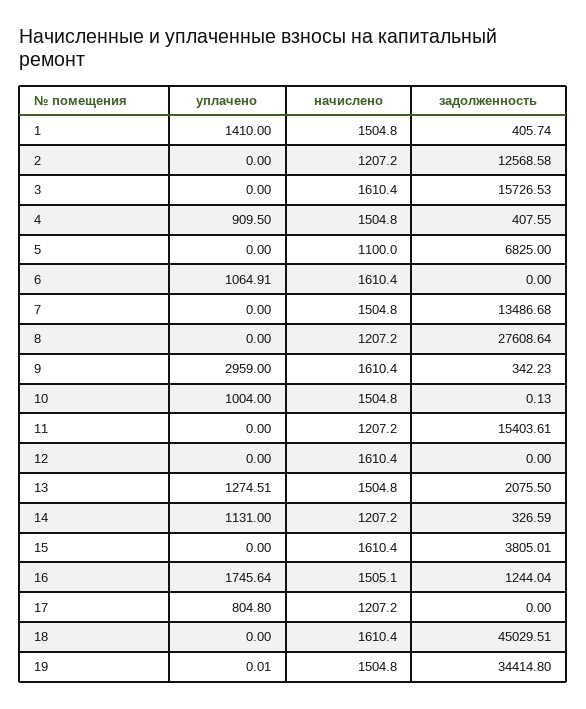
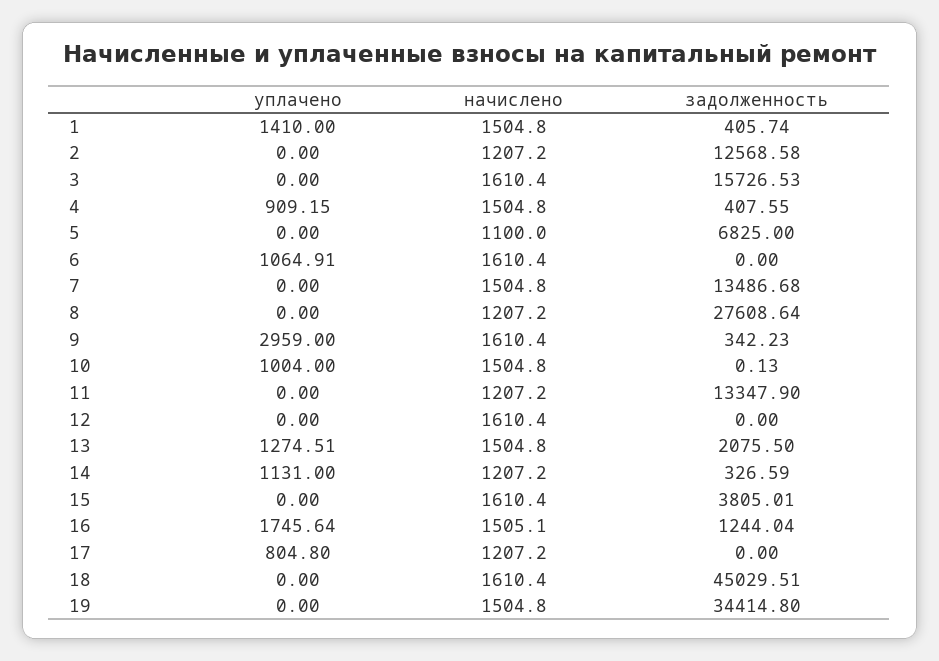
  {
    "уплачено": {
      "1": 1410,
      "2": 0,
      "3": 0,
-     "4": 909.5,
+     "4": 909.15,
      "5": 0,
      "6": 1064.91,
      "7": 0,
      "8": 0,
      "9": 2959,
      "10": 1004,
      "11": 0,
      "12": 0,
      "13": 1274.51,
      "14": 1131,
      "15": 0,
      "16": 1745.64,
      "17": 804.8,
      "18": 0,
-     "19": 0.01
+     "19": 0
    },
    "начислено": {
      "1": 1504.8,
      "2": 1207.2,
      "3": 1610.4,
      "4": 1504.8,
      "5": 1100,
      "6": 1610.4,
      "7": 1504.8,
      "8": 1207.2,
      "9": 1610.4,
      "10": 1504.8,
      "11": 1207.2,
      "12": 1610.4,
      "13": 1504.8,
      "14": 1207.2,
      "15": 1610.4,
      "16": 1505.1,
      "17": 1207.2,
      "18": 1610.4,
      "19": 1504.8
    },
    "задолженность": {
      "1": 405.74,
      "2": 12568.58,
      "3": 15726.53,
      "4": 407.55,
      "5": 6825,
      "6": 0,
      "7": 13486.68,
      "8": 27608.64,
      "9": 342.23,
      "10": 0.13,
-     "11": 15403.61,
+     "11": 13347.9,
      "12": 0,
      "13": 2075.5,
      "14": 326.59,
      "15": 3805.01,
      "16": 1244.04,
      "17": 0,
      "18": 45029.51,
      "19": 34414.8
    }
  }

